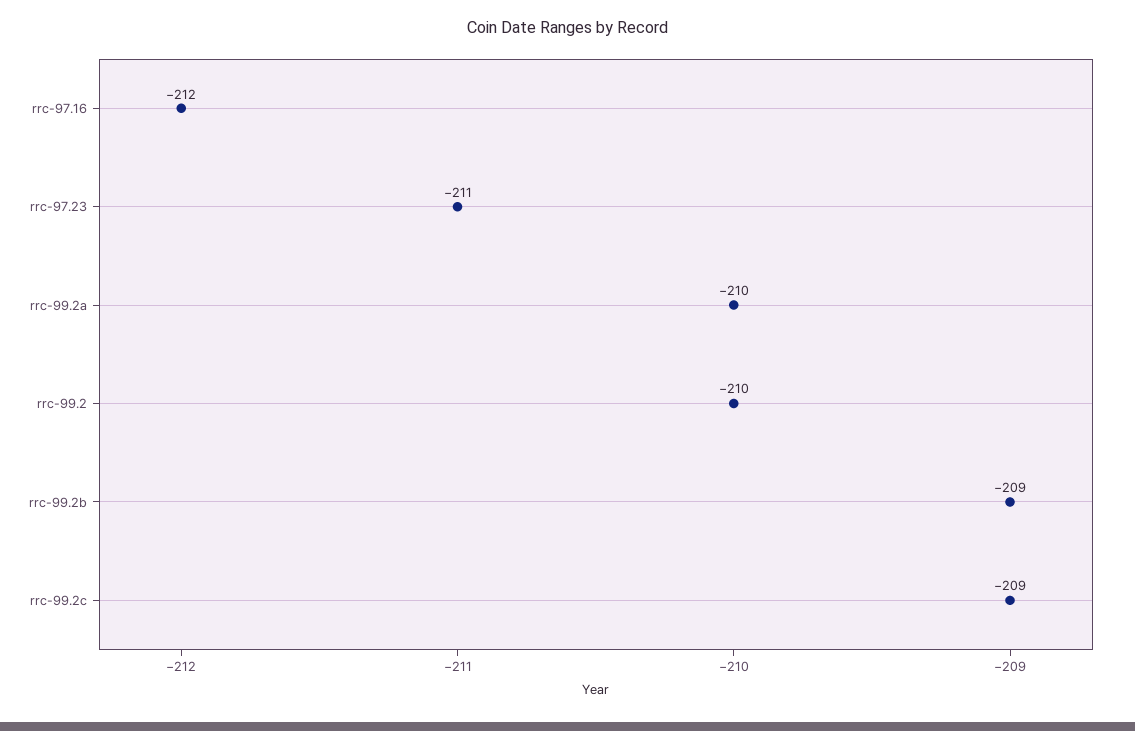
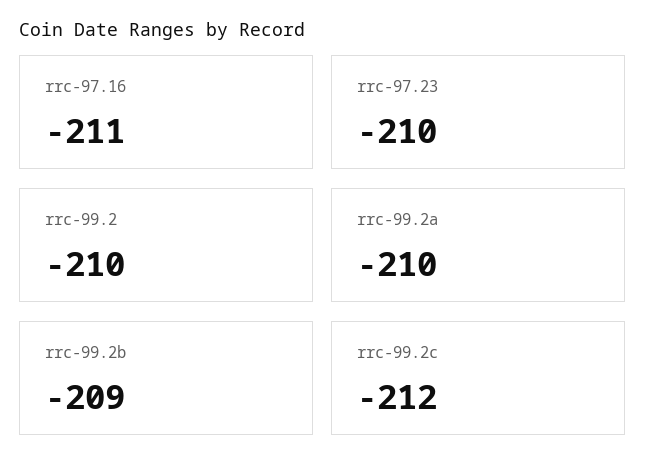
  {
-   "rrc-97.16": -212,
+   "rrc-97.16": -211,
-   "rrc-97.23": -211,
+   "rrc-97.23": -210,
    "rrc-99.2a": -210,
    "rrc-99.2": -210,
    "rrc-99.2b": -209,
-   "rrc-99.2c": -209
+   "rrc-99.2c": -212
  }

